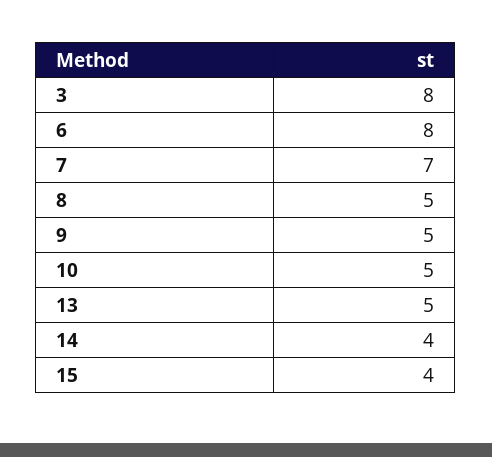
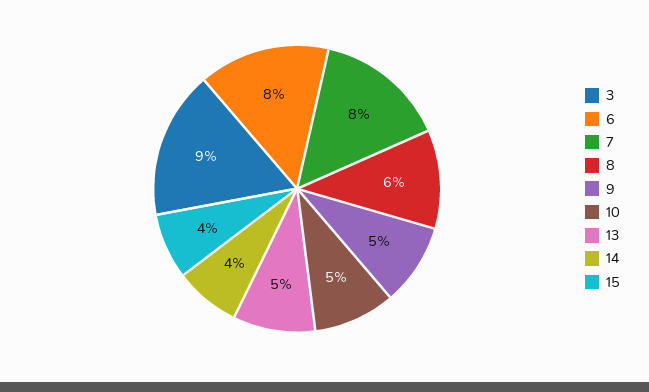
  {
-   "3": 8,
+   "3": 9,
    "6": 8,
-   "7": 7,
+   "7": 8,
-   "8": 5,
+   "8": 6,
    "9": 5,
    "10": 5,
    "13": 5,
    "14": 4,
    "15": 4
  }

